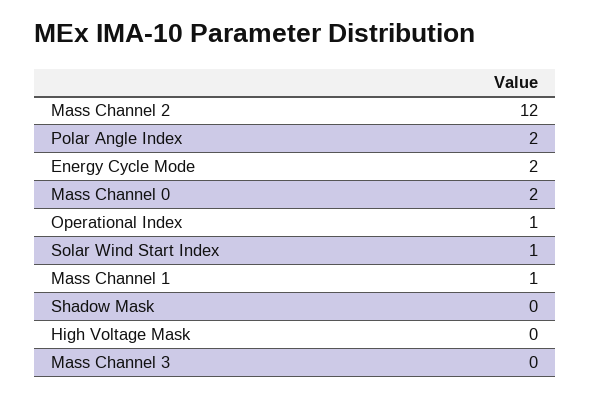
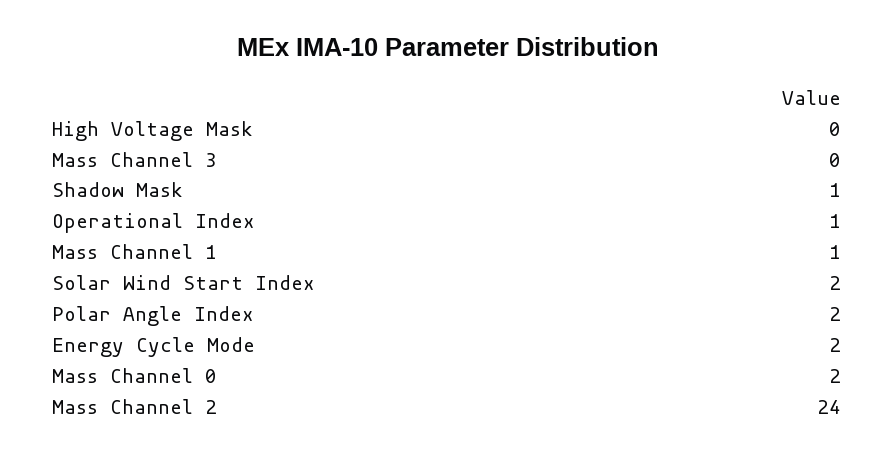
  {
-   "Mass Channel 2": 12,
+   "Mass Channel 2": 24,
    "Polar Angle Index": 2,
    "Energy Cycle Mode": 2,
    "Mass Channel 0": 2,
    "Operational Index": 1,
-   "Solar Wind Start Index": 1,
+   "Solar Wind Start Index": 2,
    "Mass Channel 1": 1,
-   "Shadow Mask": 0,
+   "Shadow Mask": 1,
    "High Voltage Mask": 0,
    "Mass Channel 3": 0
  }

